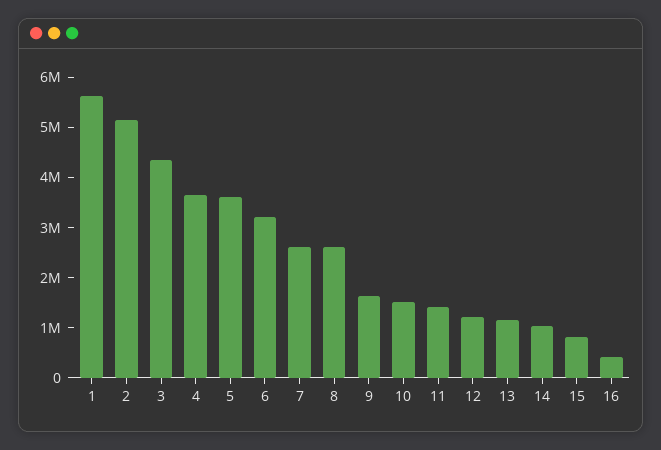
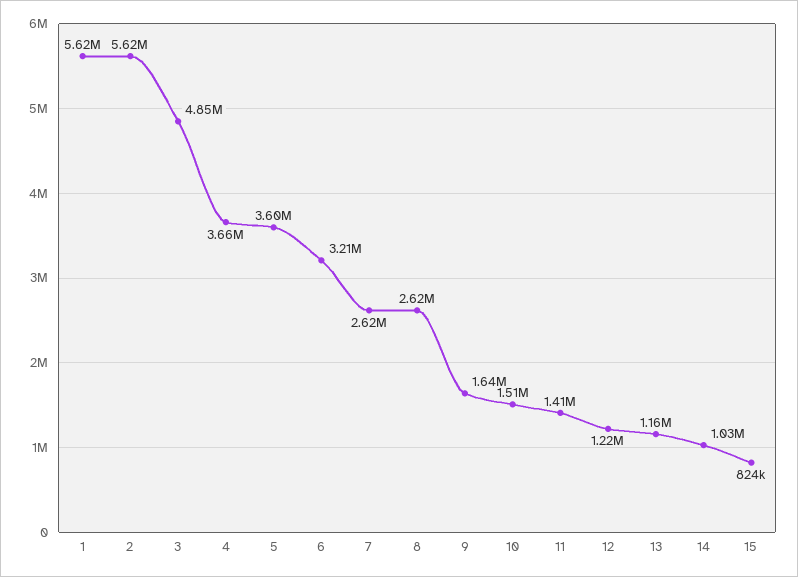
  {
    "1": 5620000,
-   "2": 5200000,
+   "2": 5620000,
-   "3": 4400000,
+   "3": 4850000,
    "4": 3660000,
    "5": 3600000,
    "6": 3210000,
    "7": 2620000,
    "8": 2620000,
    "9": 1640000,
    "10": 1510000,
    "11": 1410000,
    "12": 1220000,
    "13": 1160000,
    "14": 1030000,
-   "15": 824000,
+   "15": 824000
-   "16": 400000
  }

